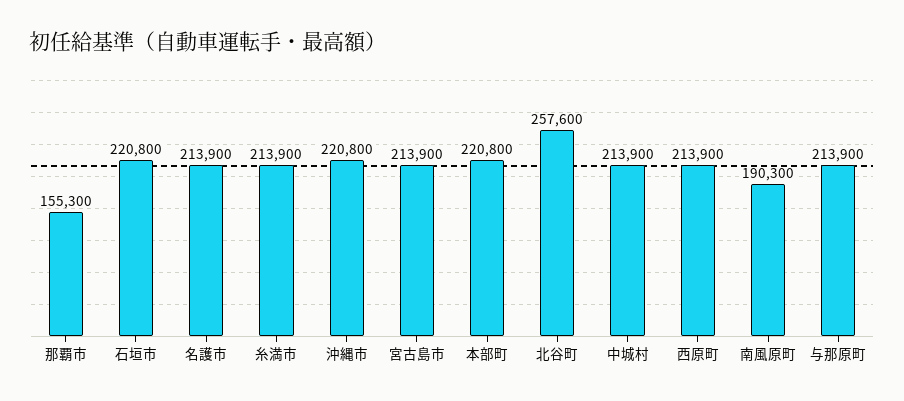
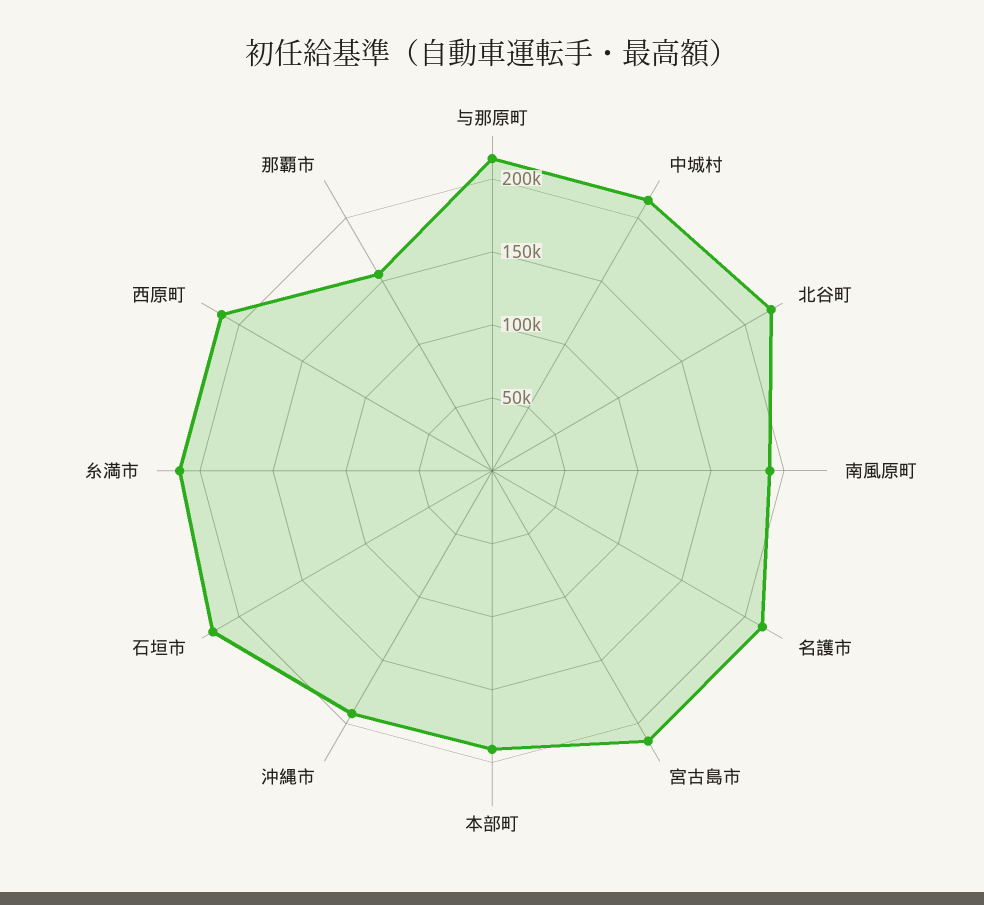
  {
    "那覇市": 155300,
    "石垣市": 220800,
    "名護市": 213900,
    "糸満市": 213900,
-   "沖縄市": 220800,
+   "沖縄市": 190000,
    "宮古島市": 213900,
-   "本部町": 220800,
+   "本部町": 190000,
-   "北谷町": 257600,
+   "北谷町": 220000,
    "中城村": 213900,
    "西原町": 213900,
    "南風原町": 190300,
    "与那原町": 213900
  }

